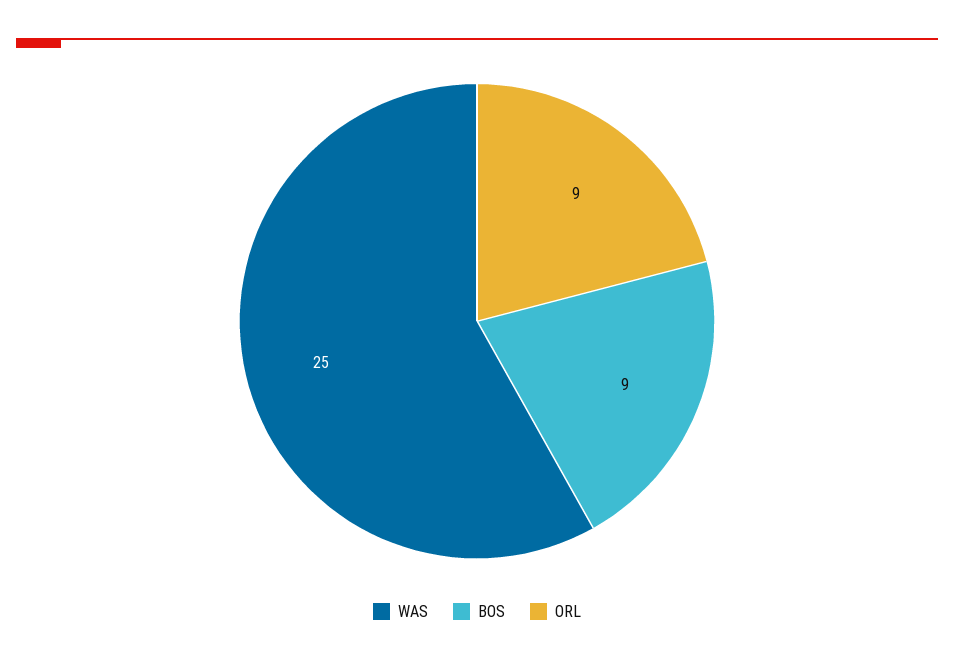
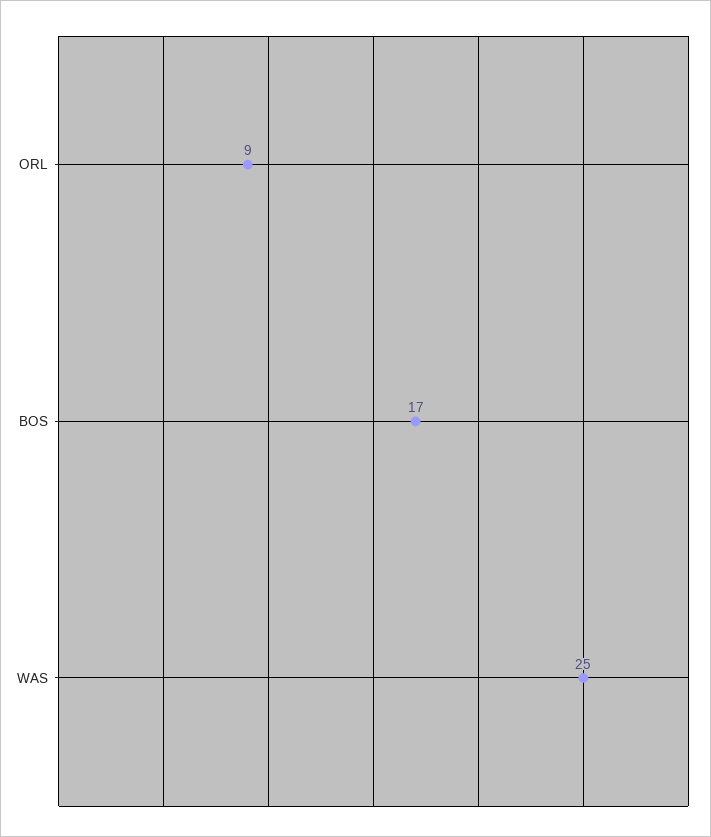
  {
    "WAS": 25,
-   "BOS": 9,
+   "BOS": 17,
    "ORL": 9
  }

